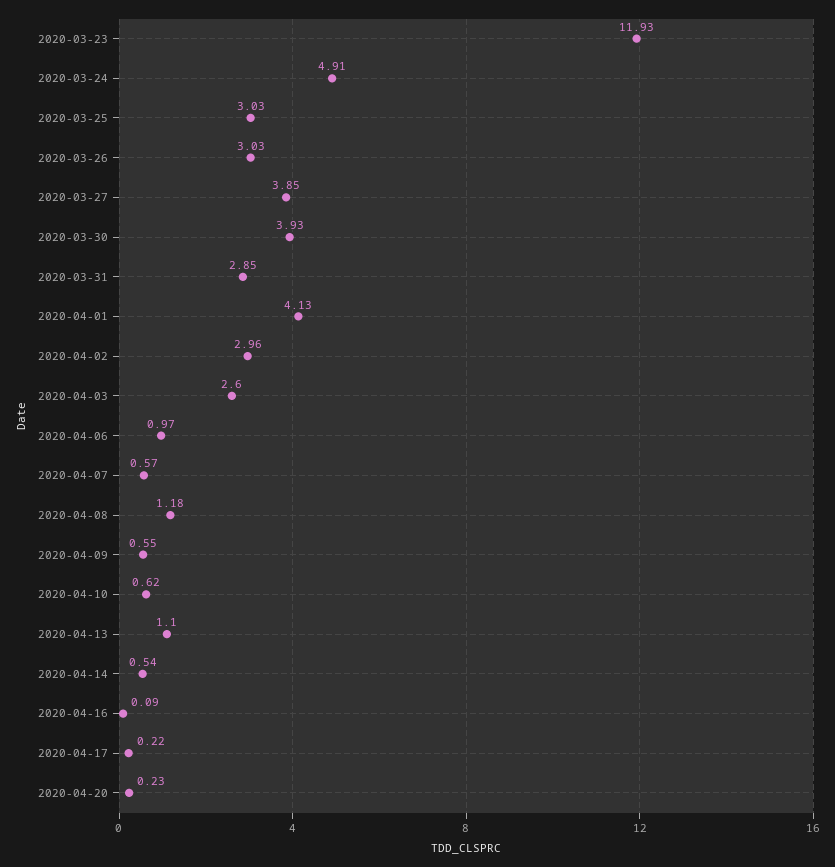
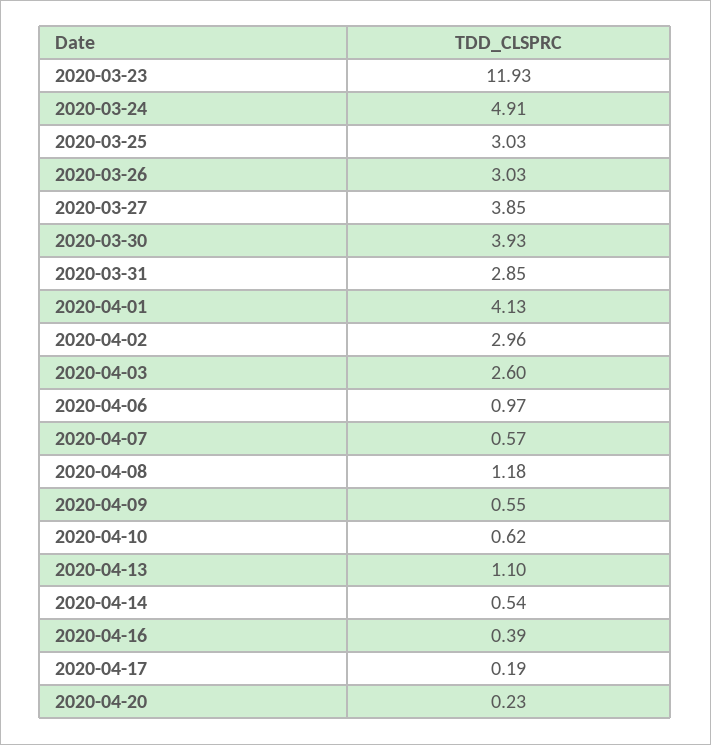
  {
    "2020-03-23": 11.93,
    "2020-03-24": 4.91,
    "2020-03-25": 3.03,
    "2020-03-26": 3.03,
    "2020-03-27": 3.85,
    "2020-03-30": 3.93,
    "2020-03-31": 2.85,
    "2020-04-01": 4.13,
    "2020-04-02": 2.96,
    "2020-04-03": 2.6,
    "2020-04-06": 0.97,
    "2020-04-07": 0.57,
    "2020-04-08": 1.18,
    "2020-04-09": 0.55,
    "2020-04-10": 0.62,
    "2020-04-13": 1.1,
    "2020-04-14": 0.54,
-   "2020-04-16": 0.09,
+   "2020-04-16": 0.39,
-   "2020-04-17": 0.22,
+   "2020-04-17": 0.19,
    "2020-04-20": 0.23
  }

